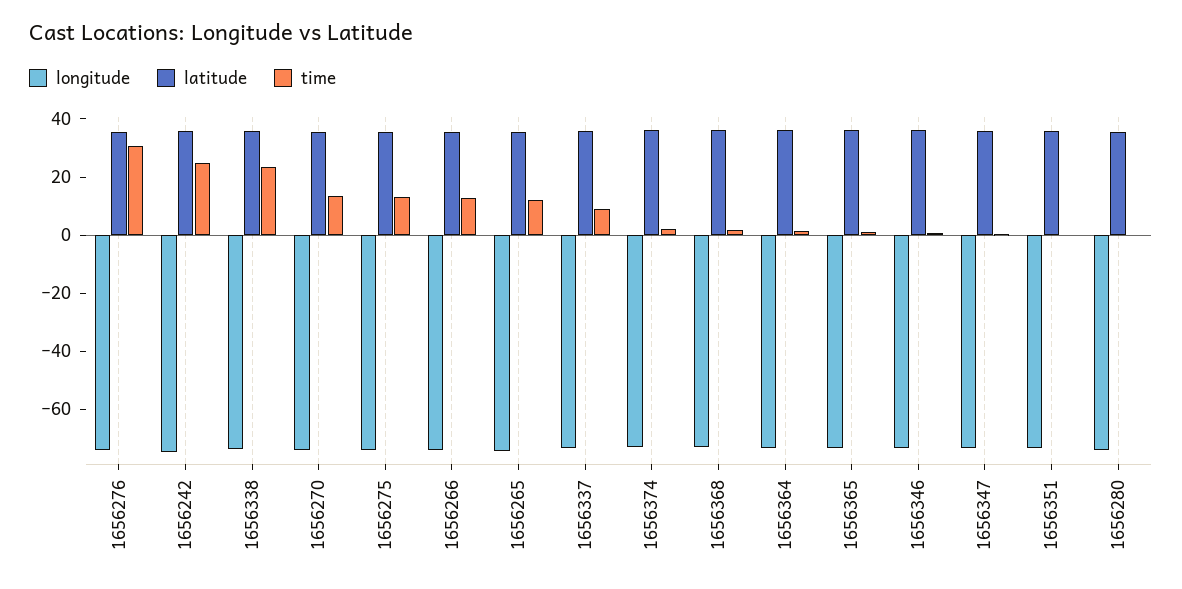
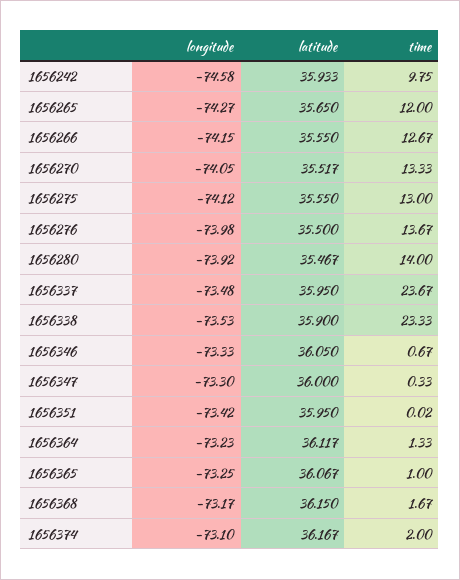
  {
    "longitude": {
      "1656276": -73.98,
      "1656242": -74.58,
      "1656338": -73.53,
      "1656270": -74.05,
      "1656275": -74.12,
      "1656266": -74.15,
      "1656265": -74.27,
      "1656337": -73.48,
      "1656374": -73.1,
      "1656368": -73.17,
      "1656364": -73.23,
      "1656365": -73.25,
      "1656346": -73.33,
      "1656347": -73.3,
      "1656351": -73.42,
      "1656280": -73.92
    },
    "latitude": {
      "1656276": 35.5,
      "1656242": 35.933,
      "1656338": 35.9,
      "1656270": 35.517,
      "1656275": 35.55,
      "1656266": 35.55,
      "1656265": 35.65,
      "1656337": 35.95,
      "1656374": 36.167,
      "1656368": 36.15,
      "1656364": 36.117,
      "1656365": 36.067,
      "1656346": 36.05,
      "1656347": 36,
      "1656351": 35.95,
      "1656280": 35.467
    },
    "time": {
-     "1656276": 30,
+     "1656276": 13.67,
-     "1656242": 25,
+     "1656242": 9.75,
      "1656338": 23.33,
      "1656270": 13.33,
      "1656275": 13,
      "1656266": 12.67,
      "1656265": 12,
-     "1656337": 10,
+     "1656337": 23.67,
      "1656374": 2,
      "1656368": 1.67,
      "1656364": 1.33,
      "1656365": 1,
      "1656346": 0.67,
      "1656347": 0.33,
      "1656351": 0.02,
-     "1656280": 0
+     "1656280": 14
    }
  }

